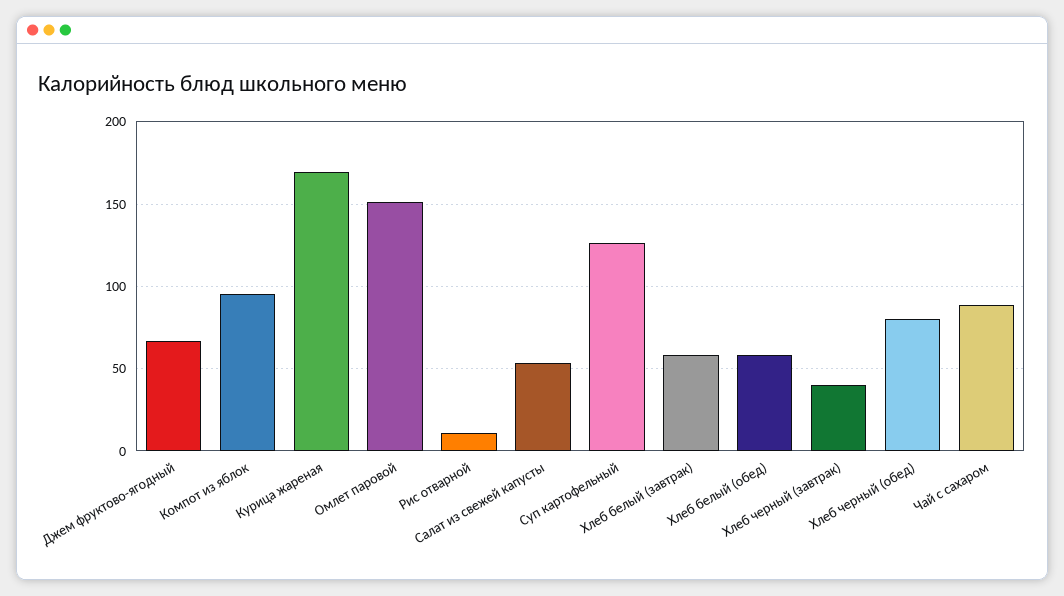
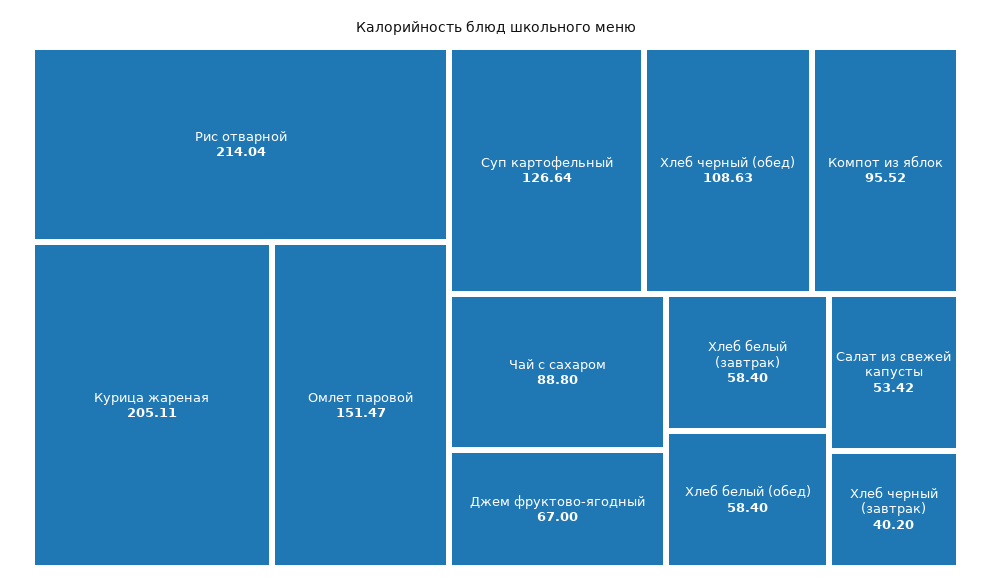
  {
    "Джем фруктово-ягодный": 67,
    "Компот из яблок": 95.52,
-   "Курица жареная": 170,
+   "Курица жареная": 205.11,
    "Омлет паровой": 151.47,
-   "Рис отварной": 10,
+   "Рис отварной": 214.04,
    "Салат из свежей капусты": 53.42,
    "Суп картофельный": 126.64,
    "Хлеб белый (завтрак)": 58.4,
    "Хлеб белый (обед)": 58.4,
    "Хлеб черный (завтрак)": 40.2,
-   "Хлеб черный (обед)": 80,
+   "Хлеб черный (обед)": 108.63,
    "Чай с сахаром": 88.8
  }

